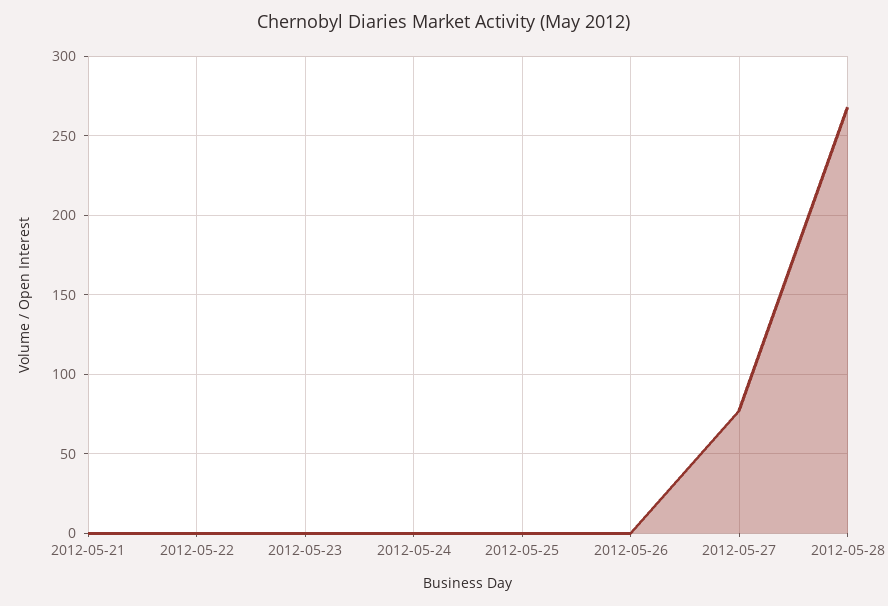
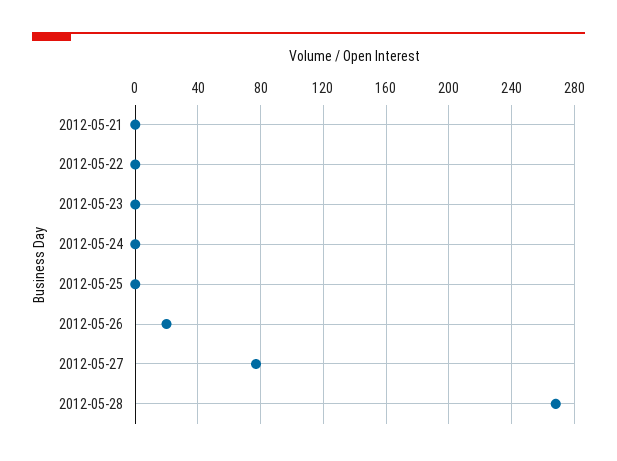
  {
    "2012-05-21": 0,
    "2012-05-22": 0,
    "2012-05-23": 0,
    "2012-05-24": 0,
    "2012-05-25": 0,
-   "2012-05-26": 0,
+   "2012-05-26": 20,
    "2012-05-27": 75,
    "2012-05-28": 270
  }

